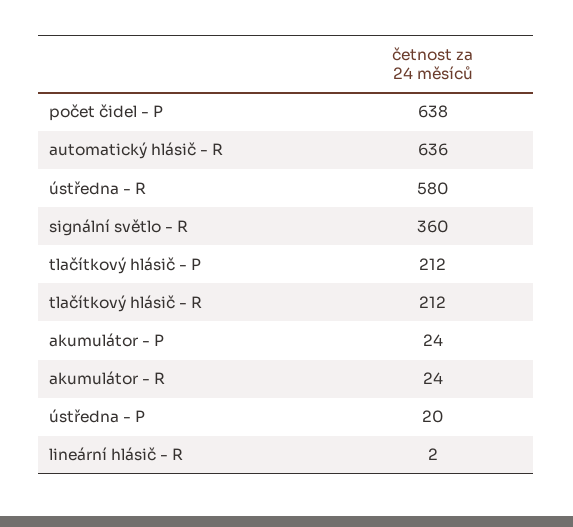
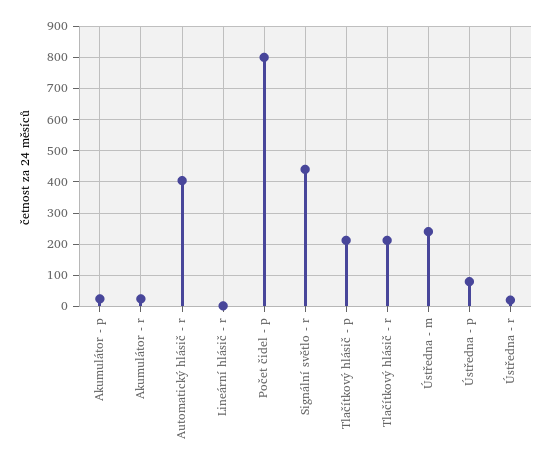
  {
-   "počet čidel - P": 638,
+   "počet čidel - P": 800,
-   "automatický hlásič - R": 636,
+   "automatický hlásič - R": 400,
-   "ústředna - R": 580,
+   "ústředna - R": 20,
-   "signální světlo - R": 360,
+   "signální světlo - R": 440,
    "tlačítkový hlásič - P": 212,
    "tlačítkový hlásič - R": 212,
    "akumulátor - P": 24,
    "akumulátor - R": 24,
-   "ústředna - P": 20,
+   "ústředna - P": 80,
-   "lineární hlásič - R": 2
+   "lineární hlásič - R": 2,
+   "Ústředna - m": 240
  }

